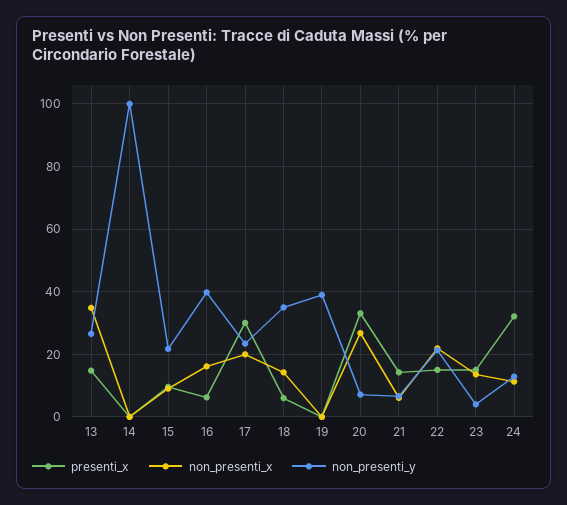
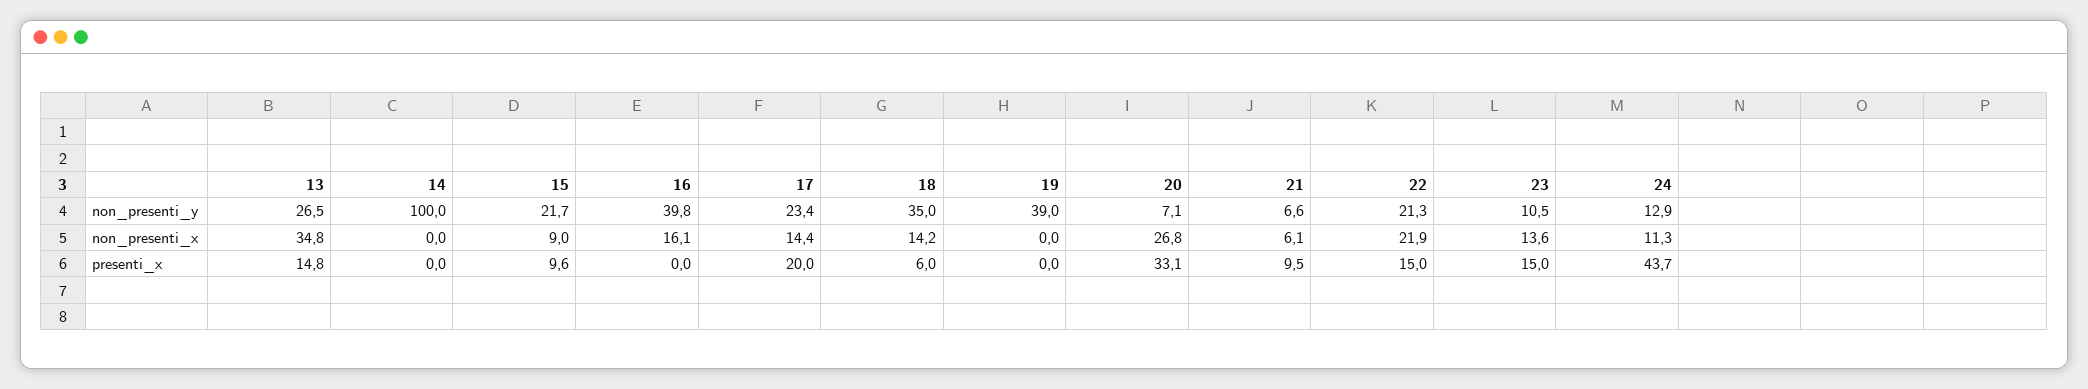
  {
    "presenti_x": {
      "13": 14.8,
      "14": 0,
      "15": 9.6,
-     "16": 6,
+     "16": 0,
-     "17": 30,
+     "17": 20,
      "18": 6,
      "19": 0,
      "20": 33.1,
-     "21": 14,
+     "21": 9.5,
      "22": 15,
      "23": 15,
-     "24": 32
+     "24": 43.7
    },
    "non_presenti_x": {
      "13": 34.8,
      "14": 0,
      "15": 9,
      "16": 16.1,
-     "17": 20,
+     "17": 14.4,
      "18": 14.2,
      "19": 0,
      "20": 26.8,
      "21": 6.1,
      "22": 21.9,
      "23": 13.6,
      "24": 11.3
    },
    "non_presenti_y": {
      "13": 26.5,
      "14": 100,
      "15": 21.7,
      "16": 39.8,
      "17": 23.4,
      "18": 35,
      "19": 39,
      "20": 7.1,
      "21": 6.6,
      "22": 21.3,
-     "23": 4,
+     "23": 10.5,
      "24": 12.9
    }
  }

